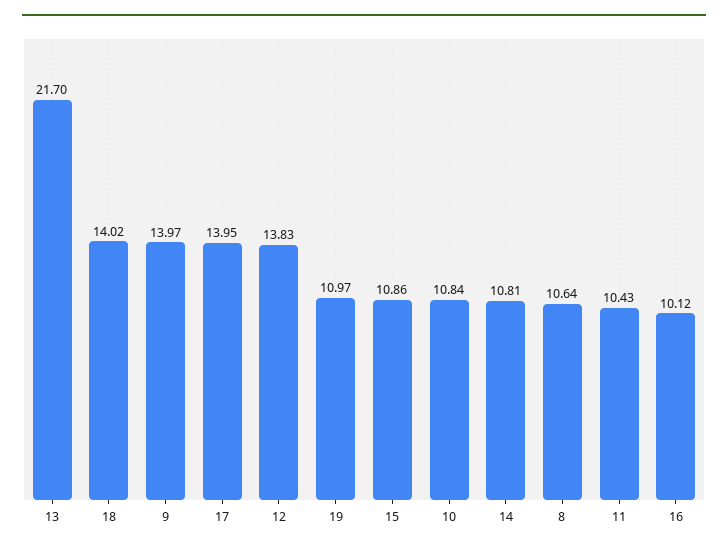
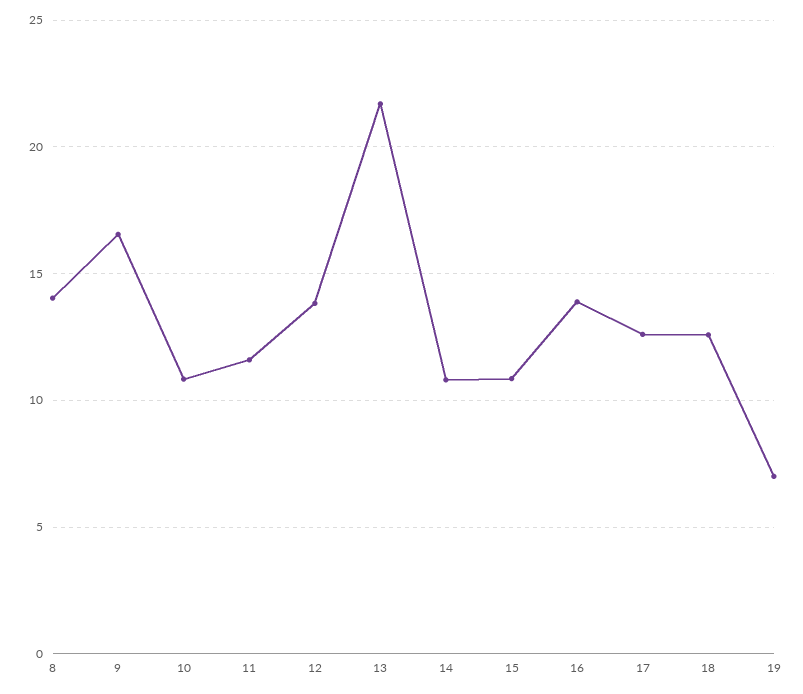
  {
    "13": 21.7,
-   "18": 14.02,
+   "18": 12.5,
-   "9": 13.97,
+   "9": 16.5,
-   "17": 13.95,
+   "17": 12.5,
    "12": 13.83,
-   "19": 10.97,
+   "19": 7,
    "15": 10.86,
    "10": 10.84,
    "14": 10.81,
-   "8": 10.64,
+   "8": 14,
-   "11": 10.43,
+   "11": 11.5,
-   "16": 10.12
+   "16": 14
  }

